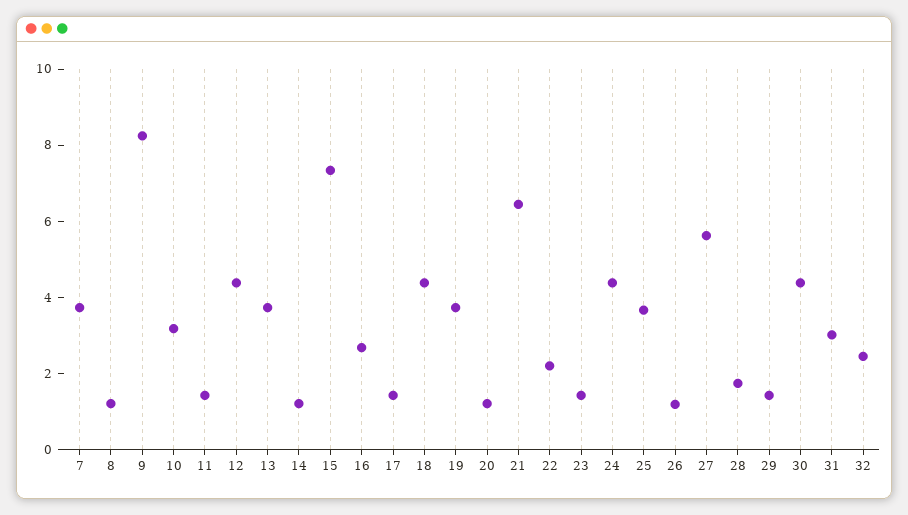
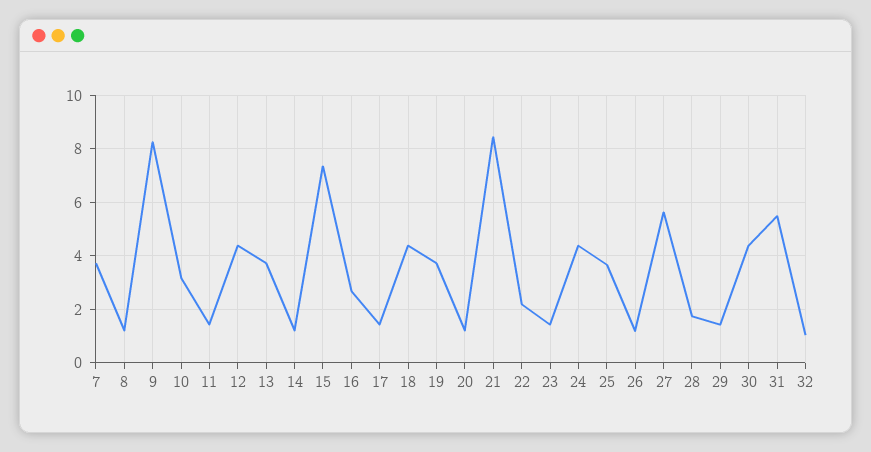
  {
    "7": 3.75,
    "8": 1.25,
    "9": 8.25,
    "10": 3.25,
    "11": 1.5,
    "12": 4.5,
    "13": 3.75,
    "14": 1.25,
    "15": 7.25,
    "16": 2.75,
    "17": 1.5,
    "18": 4.5,
    "19": 3.75,
    "20": 1.25,
-   "21": 6.5,
+   "21": 8.5,
    "22": 2.25,
    "23": 1.5,
    "24": 4.5,
    "25": 3.75,
    "26": 1.25,
    "27": 5.5,
    "28": 1.75,
    "29": 1.5,
    "30": 4.5,
-   "31": 3,
+   "31": 5.5,
-   "32": 2.5
+   "32": 1
  }

